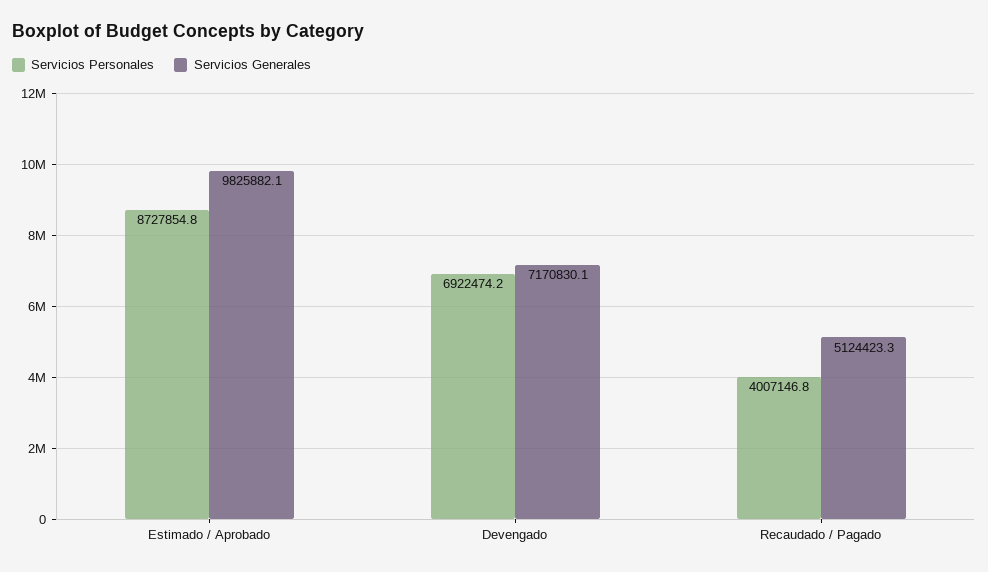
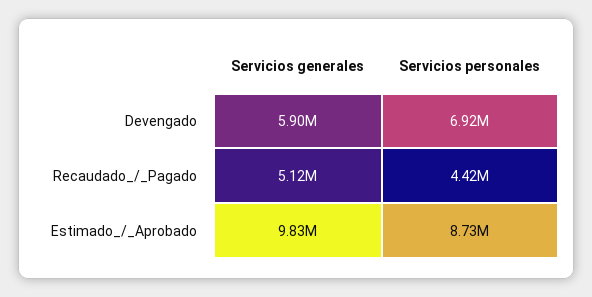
  {
    "Servicios Personales": {
      "Estimado / Aprobado": 8727854.8,
      "Devengado": 6922474.2,
-     "Recaudado / Pagado": 4007146.8
+     "Recaudado / Pagado": 4420000
    },
    "Servicios Generales": {
      "Estimado / Aprobado": 9825882.1,
-     "Devengado": 7170830.1,
+     "Devengado": 5900000,
      "Recaudado / Pagado": 5124423.3
    }
  }

